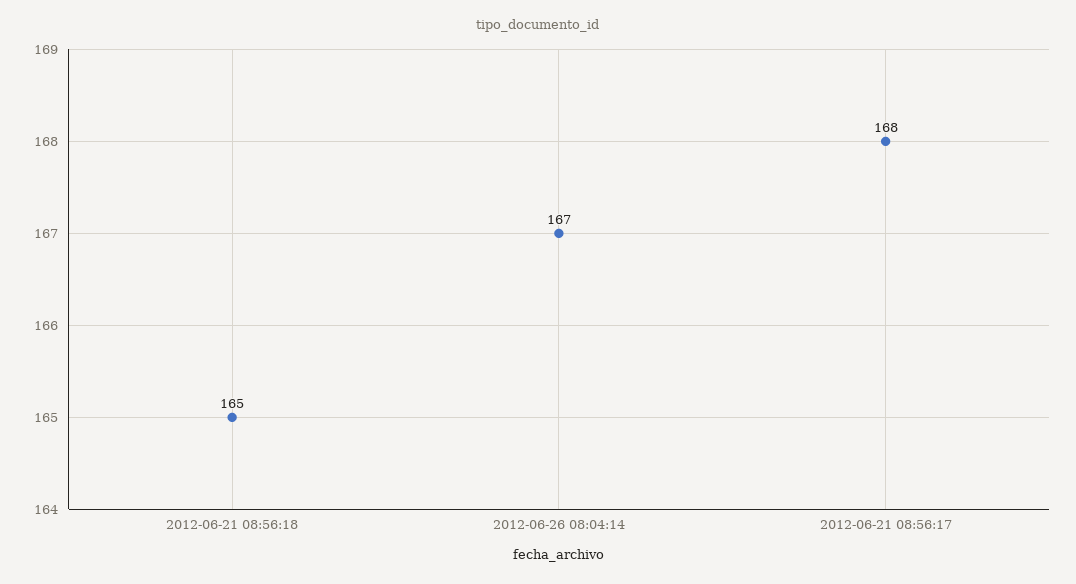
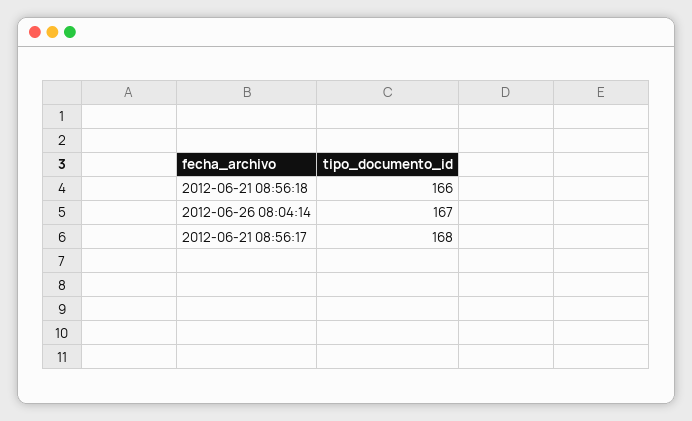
  {
-   "2012-06-21 08:56:18": 165,
+   "2012-06-21 08:56:18": 166,
    "2012-06-26 08:04:14": 167,
    "2012-06-21 08:56:17": 168
  }

